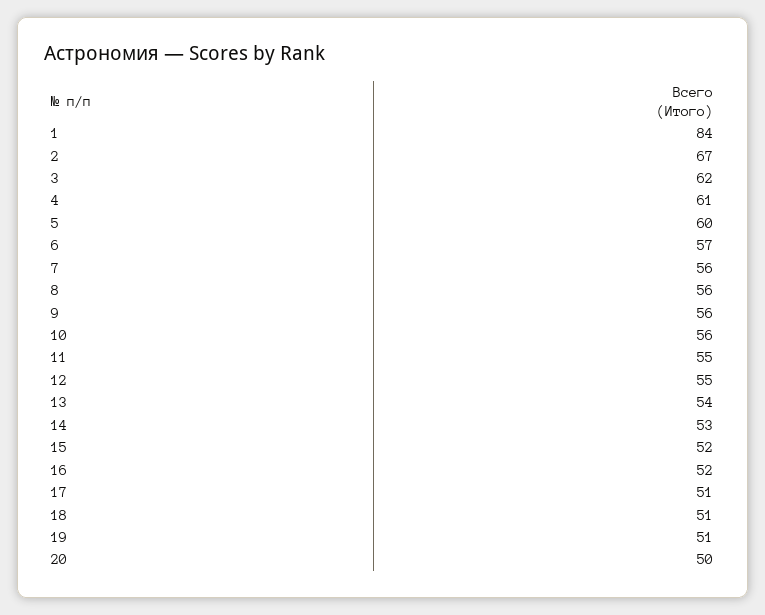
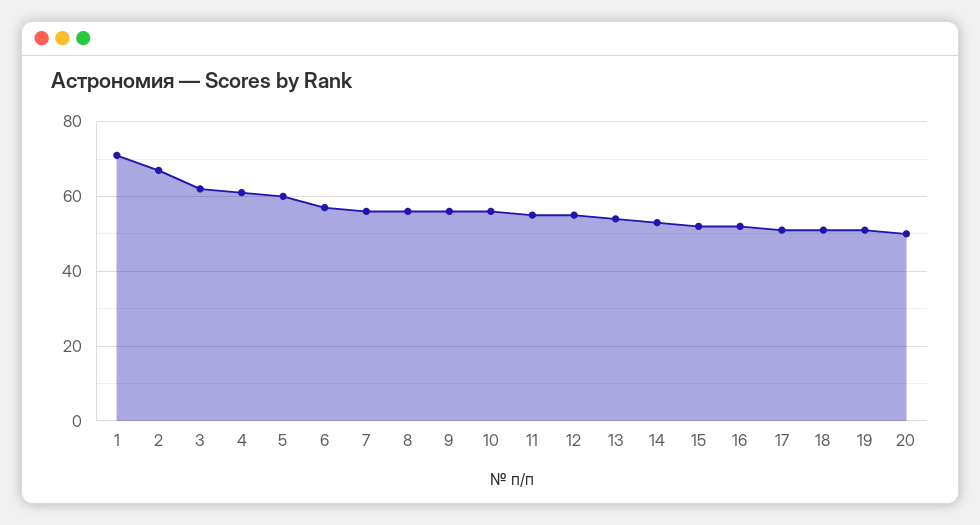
  {
-   "1": 84,
+   "1": 70,
    "2": 67,
    "3": 62,
    "4": 61,
    "5": 60,
    "6": 57,
    "7": 56,
    "8": 56,
    "9": 56,
    "10": 56,
    "11": 55,
    "12": 55,
    "13": 54,
    "14": 53,
    "15": 52,
    "16": 52,
    "17": 51,
    "18": 51,
    "19": 51,
    "20": 50
  }

